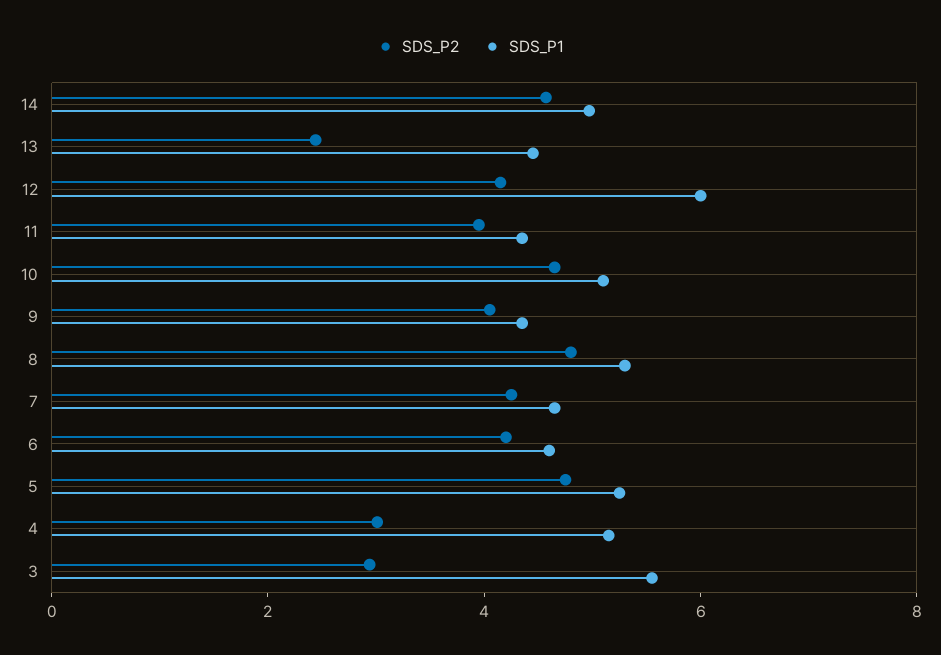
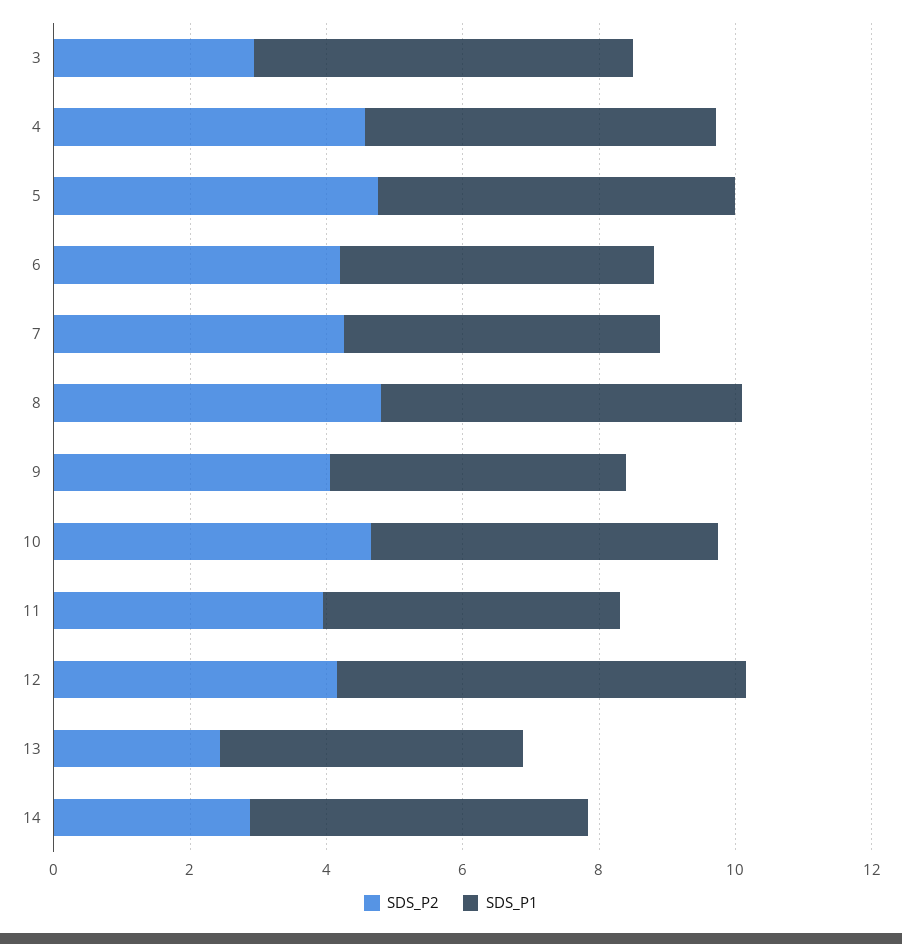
  {
    "SDS_P2": {
-     "14": 4.5,
+     "14": 3,
      "13": 2.5,
      "12": 4,
      "11": 4,
      "10": 4.5,
      "9": 4,
      "8": 5,
      "7": 4.5,
      "6": 4,
      "5": 5,
-     "4": 3,
+     "4": 4.5,
      "3": 3
    },
    "SDS_P1": {
      "14": 5,
      "13": 4.5,
      "12": 6,
      "11": 4.5,
      "10": 5,
      "9": 4.5,
      "8": 5.5,
      "7": 4.5,
      "6": 4.5,
      "5": 5.5,
      "4": 5,
      "3": 5.5
    }
  }

